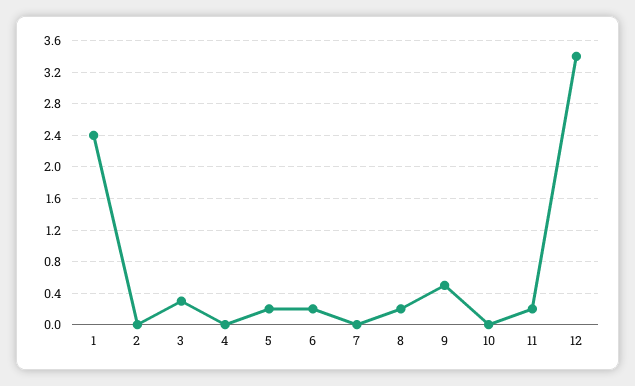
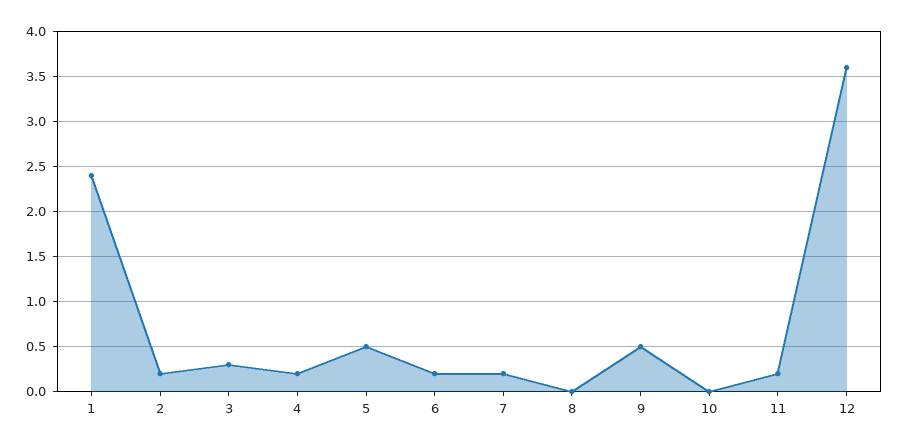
  {
    "1": 2.4,
-   "2": 0,
+   "2": 0.2,
    "3": 0.3,
-   "4": 0,
+   "4": 0.2,
-   "5": 0.2,
+   "5": 0.5,
    "6": 0.2,
-   "7": 0,
+   "7": 0.2,
-   "8": 0.2,
+   "8": 0,
    "9": 0.5,
    "10": 0,
    "11": 0.2,
-   "12": 3.4
+   "12": 3.6
  }

